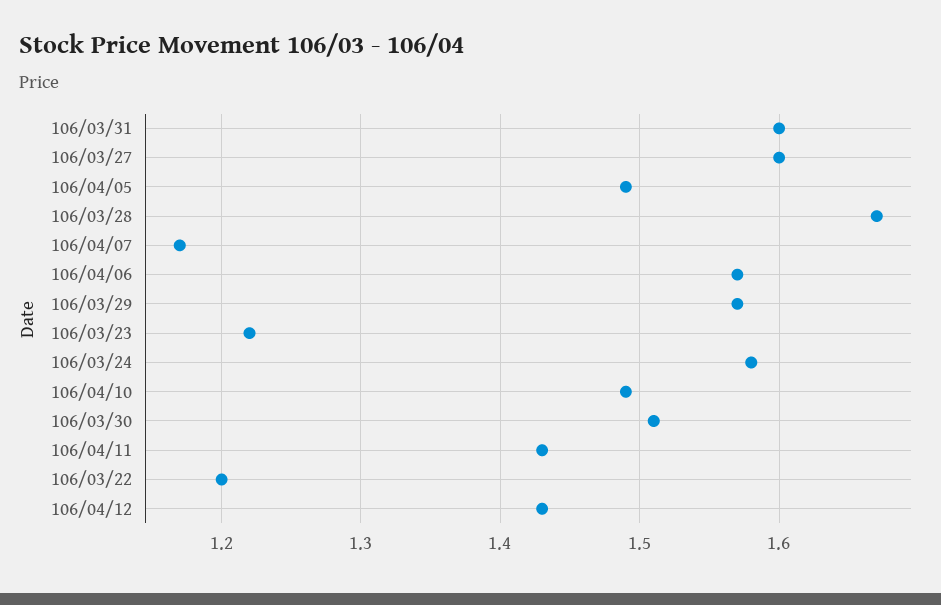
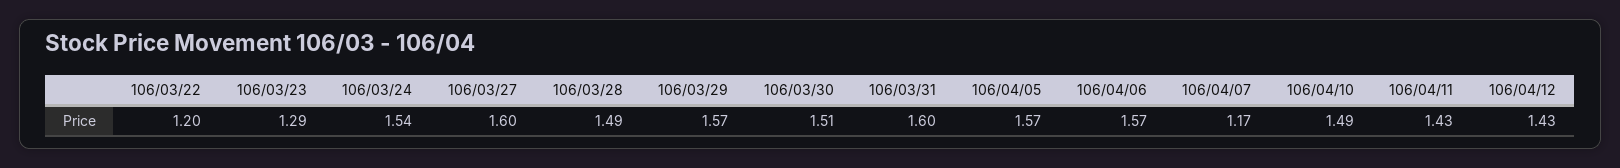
  {
    "106/03/31": 1.6,
    "106/03/27": 1.6,
-   "106/04/05": 1.49,
+   "106/04/05": 1.57,
-   "106/03/28": 1.67,
+   "106/03/28": 1.49,
    "106/04/07": 1.17,
    "106/04/06": 1.57,
    "106/03/29": 1.57,
-   "106/03/23": 1.22,
+   "106/03/23": 1.29,
-   "106/03/24": 1.58,
+   "106/03/24": 1.54,
    "106/04/10": 1.49,
    "106/03/30": 1.51,
    "106/04/11": 1.43,
    "106/03/22": 1.2,
    "106/04/12": 1.43
  }

